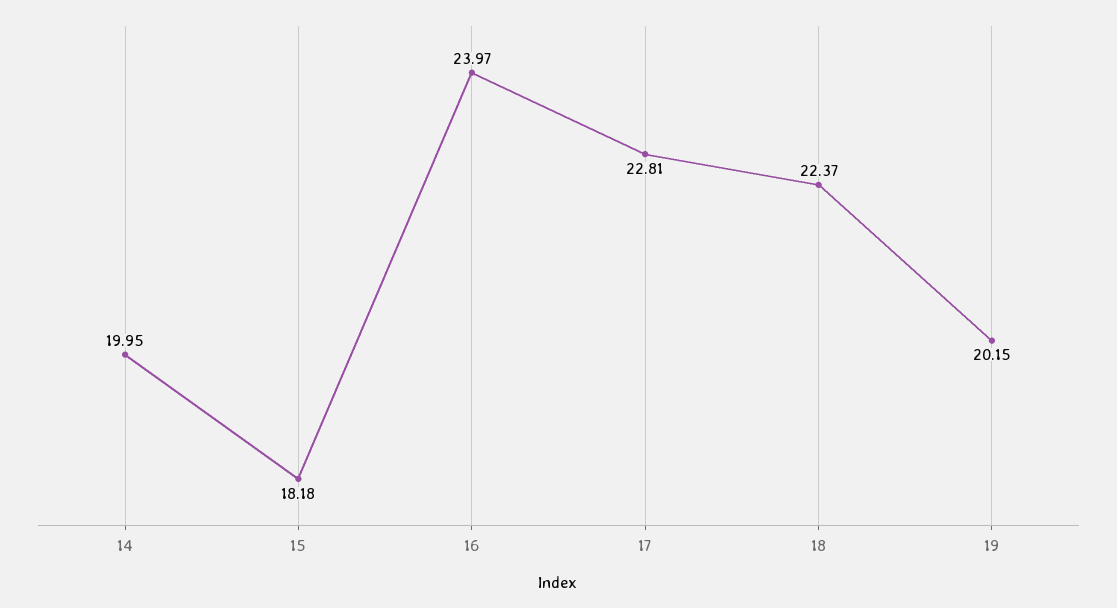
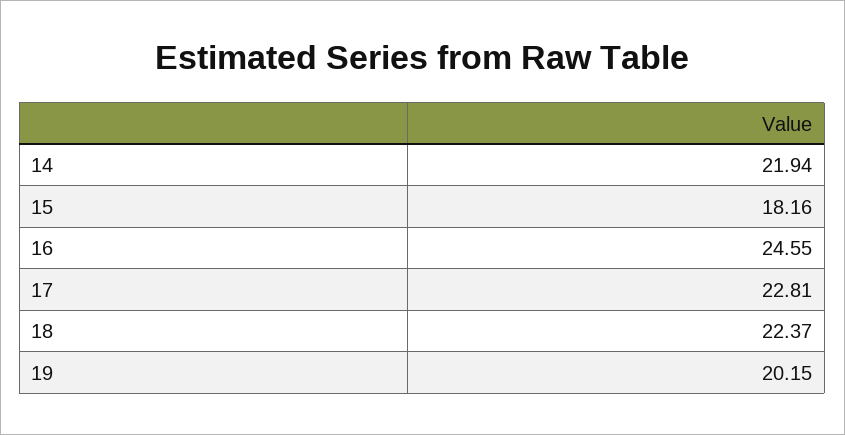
  {
-   "14": 19.95,
+   "14": 21.94,
-   "15": 18.18,
+   "15": 18.16,
-   "16": 23.97,
+   "16": 24.55,
    "17": 22.81,
    "18": 22.37,
    "19": 20.15
  }

